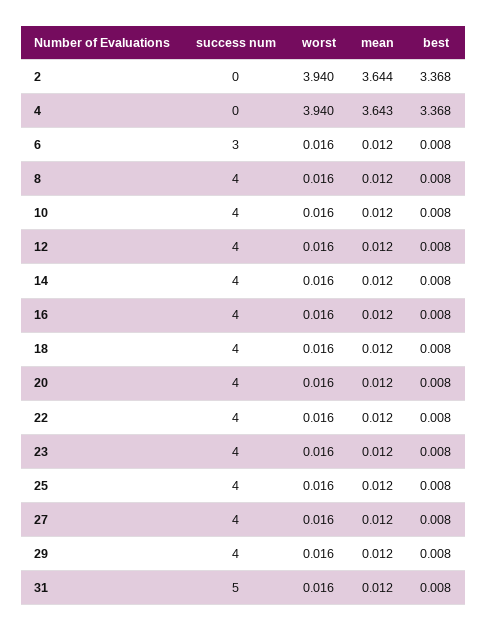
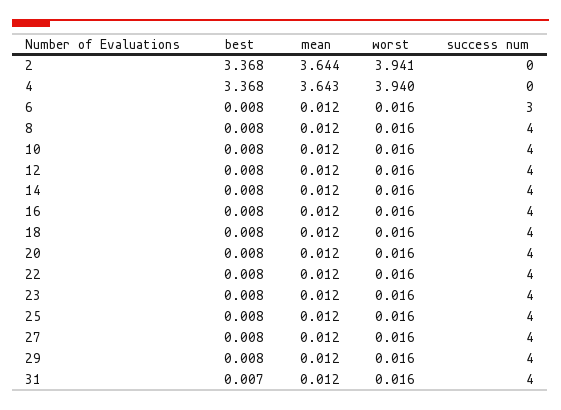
  {
    "success num": {
      "2": 0,
      "4": 0,
      "6": 3,
      "8": 4,
      "10": 4,
      "12": 4,
      "14": 4,
      "16": 4,
      "18": 4,
      "20": 4,
      "22": 4,
      "23": 4,
      "25": 4,
      "27": 4,
      "29": 4,
-     "31": 5
+     "31": 4
    },
    "worst": {
-     "2": 3.94,
+     "2": 3.941,
      "4": 3.94,
      "6": 0.016,
      "8": 0.016,
      "10": 0.016,
      "12": 0.016,
      "14": 0.016,
      "16": 0.016,
      "18": 0.016,
      "20": 0.016,
      "22": 0.016,
      "23": 0.016,
      "25": 0.016,
      "27": 0.016,
      "29": 0.016,
      "31": 0.016
    },
    "mean": {
      "2": 3.644,
      "4": 3.643,
      "6": 0.012,
      "8": 0.012,
      "10": 0.012,
      "12": 0.012,
      "14": 0.012,
      "16": 0.012,
      "18": 0.012,
      "20": 0.012,
      "22": 0.012,
      "23": 0.012,
      "25": 0.012,
      "27": 0.012,
      "29": 0.012,
      "31": 0.012
    },
    "best": {
      "2": 3.368,
      "4": 3.368,
      "6": 0.008,
      "8": 0.008,
      "10": 0.008,
      "12": 0.008,
      "14": 0.008,
      "16": 0.008,
      "18": 0.008,
      "20": 0.008,
      "22": 0.008,
      "23": 0.008,
      "25": 0.008,
      "27": 0.008,
      "29": 0.008,
-     "31": 0.008
+     "31": 0.007
    }
  }

